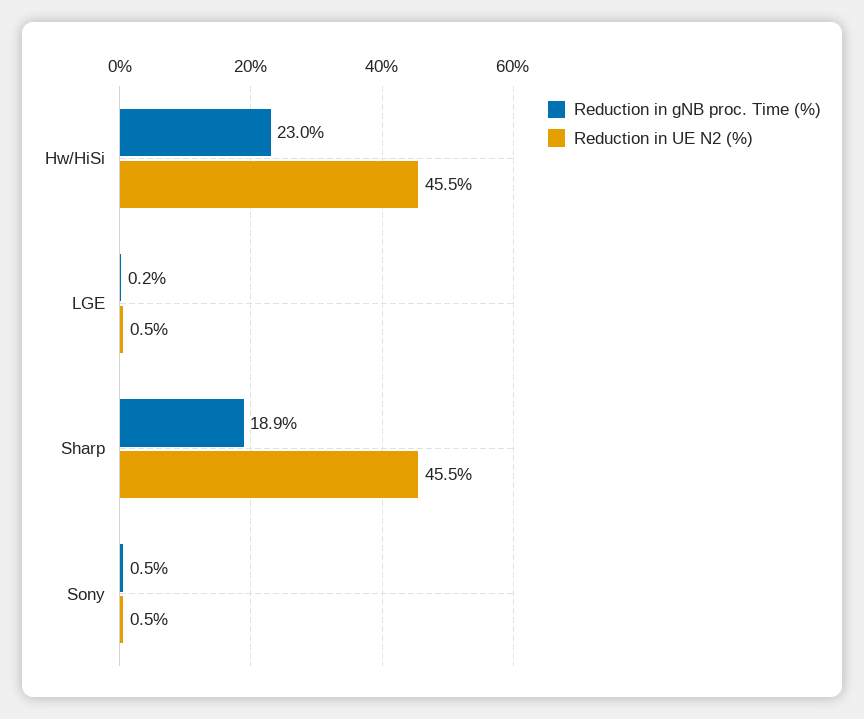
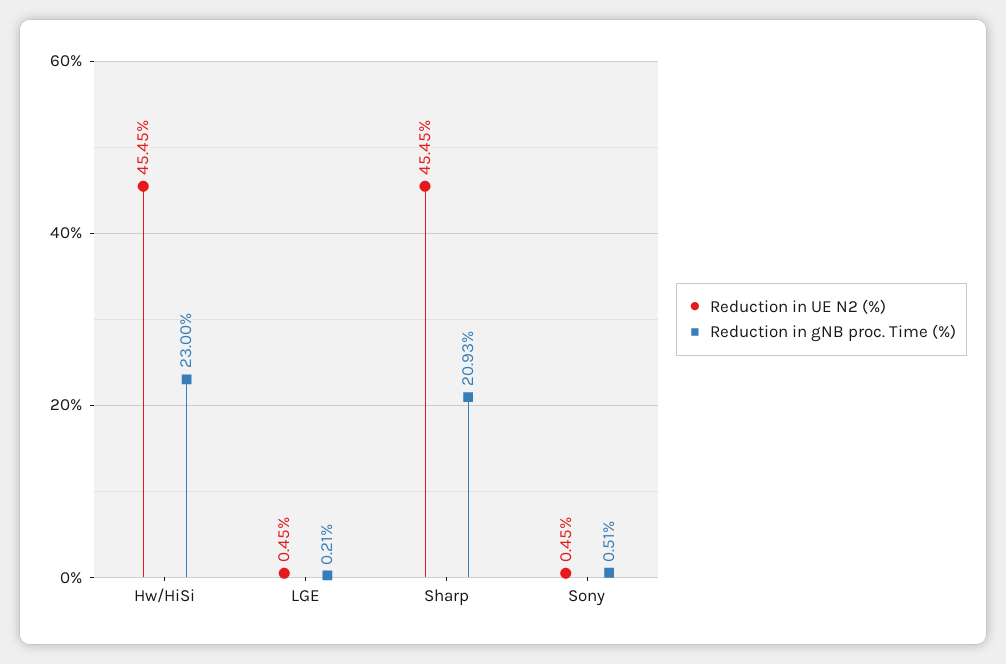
  {
    "Reduction in gNB proc. Time (%)": {
      "Hw/HiSi": 23,
      "LGE": 0.21,
-     "Sharp": 18.9,
+     "Sharp": 20.93,
      "Sony": 0.51
    },
    "Reduction in UE N2 (%)": {
      "Hw/HiSi": 45.45,
      "LGE": 0.45,
      "Sharp": 45.45,
      "Sony": 0.45
    }
  }

